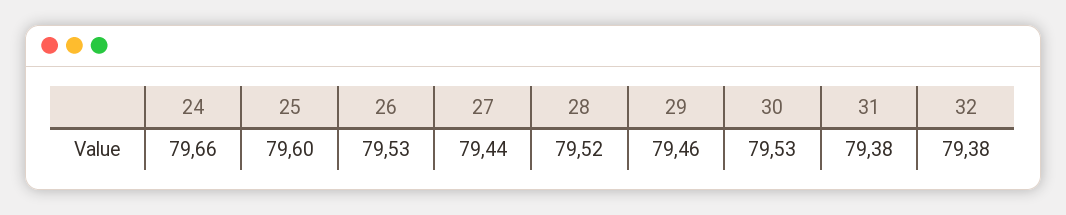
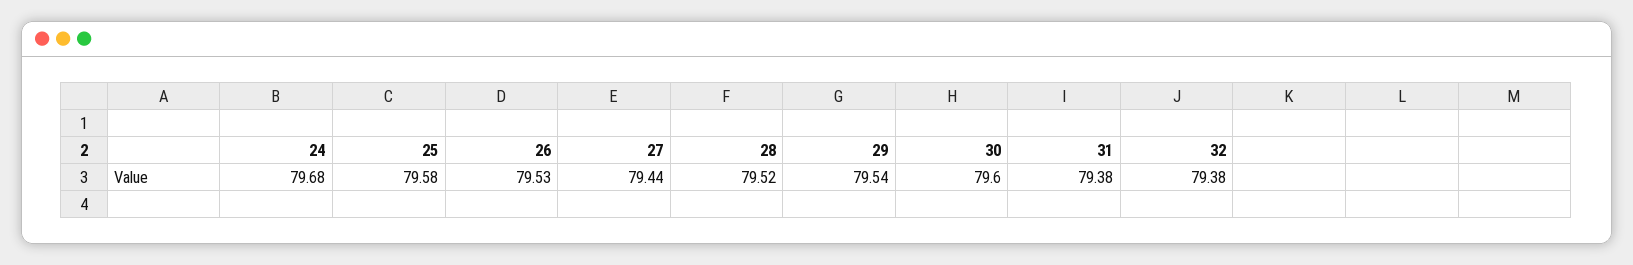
  {
-   "24": 79.66,
+   "24": 79.68,
-   "25": 79.6,
+   "25": 79.58,
    "26": 79.53,
    "27": 79.44,
    "28": 79.52,
-   "29": 79.46,
+   "29": 79.54,
-   "30": 79.53,
+   "30": 79.6,
    "31": 79.38,
    "32": 79.38
  }

